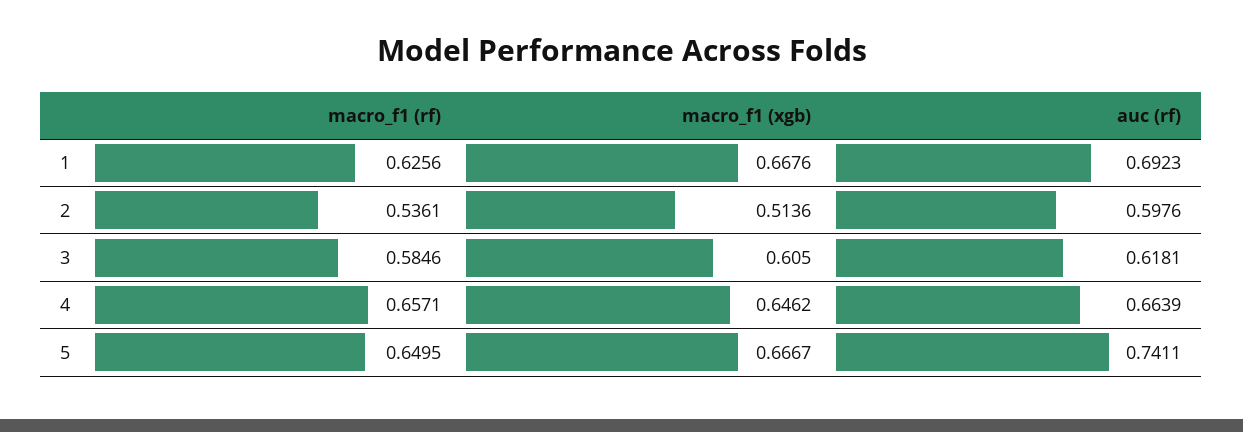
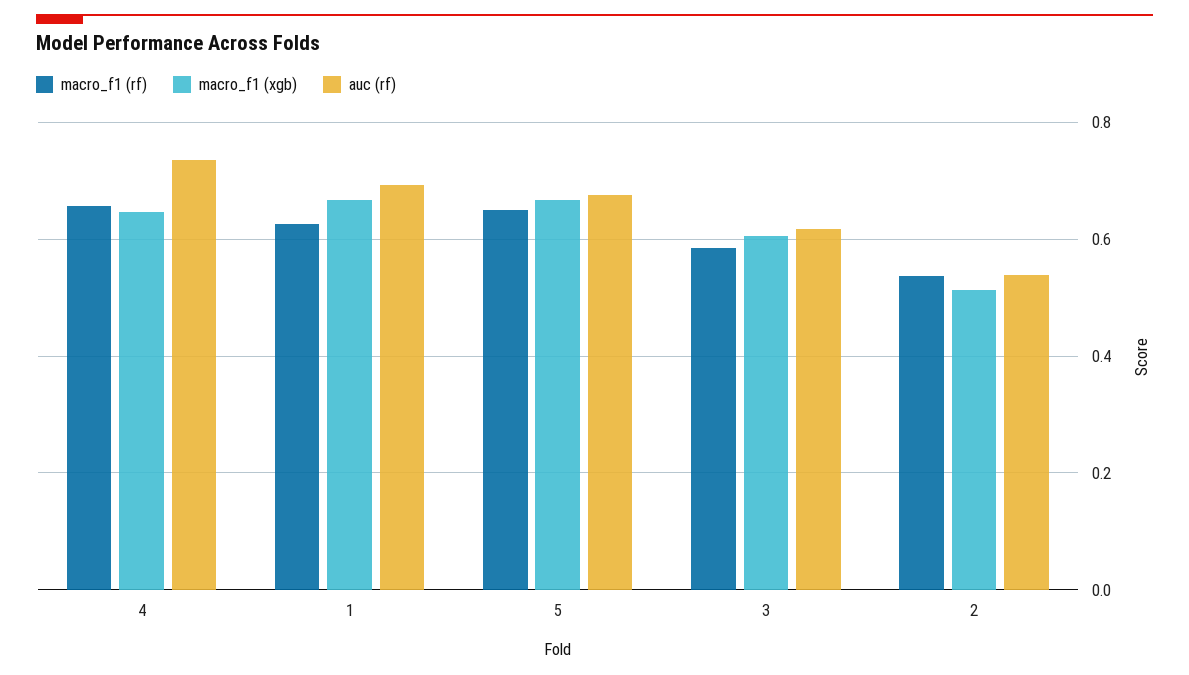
  {
    "macro_f1 (rf)": {
      "1": 0.6256,
      "2": 0.5361,
      "3": 0.5846,
      "4": 0.6571,
      "5": 0.6495
    },
    "macro_f1 (xgb)": {
      "1": 0.6676,
      "2": 0.5136,
      "3": 0.605,
      "4": 0.6462,
      "5": 0.6667
    },
    "auc (rf)": {
      "1": 0.6923,
-     "2": 0.5976,
+     "2": 0.54,
      "3": 0.6181,
-     "4": 0.6639,
+     "4": 0.74,
-     "5": 0.7411
+     "5": 0.68
    }
  }

